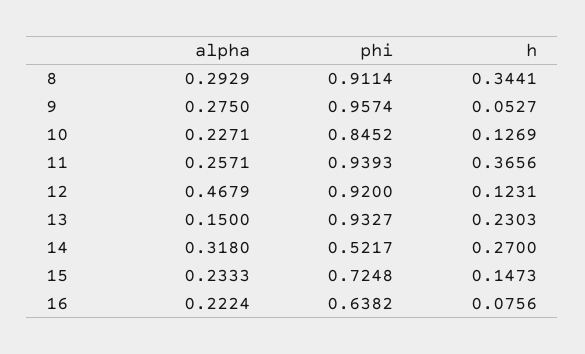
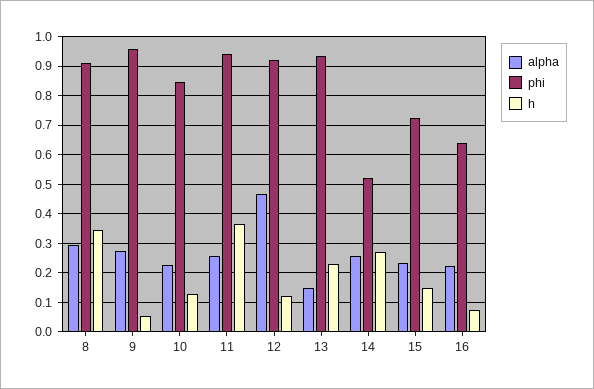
  {
    "alpha": {
      "8": 0.2929,
      "9": 0.275,
      "10": 0.2271,
      "11": 0.2571,
      "12": 0.4679,
      "13": 0.15,
-     "14": 0.318,
+     "14": 0.25,
      "15": 0.2333,
      "16": 0.2224
    },
    "phi": {
      "8": 0.9114,
      "9": 0.9574,
      "10": 0.8452,
      "11": 0.9393,
      "12": 0.92,
      "13": 0.9327,
      "14": 0.5217,
      "15": 0.7248,
      "16": 0.6382
    },
    "h": {
      "8": 0.3441,
      "9": 0.0527,
      "10": 0.1269,
      "11": 0.3656,
      "12": 0.1231,
      "13": 0.2303,
      "14": 0.27,
      "15": 0.1473,
      "16": 0.0756
    }
  }

